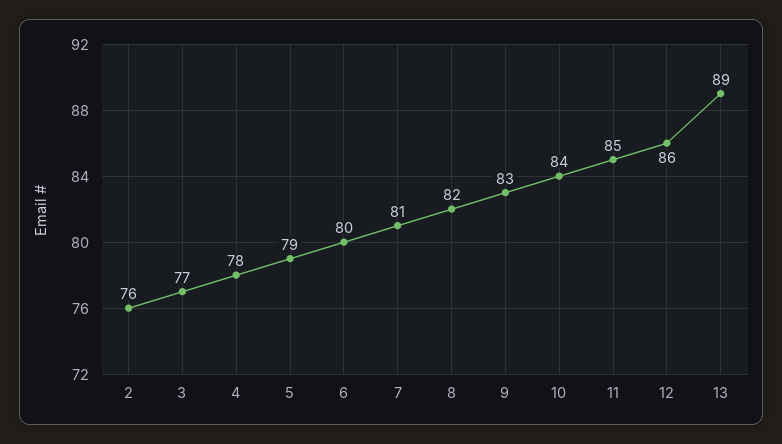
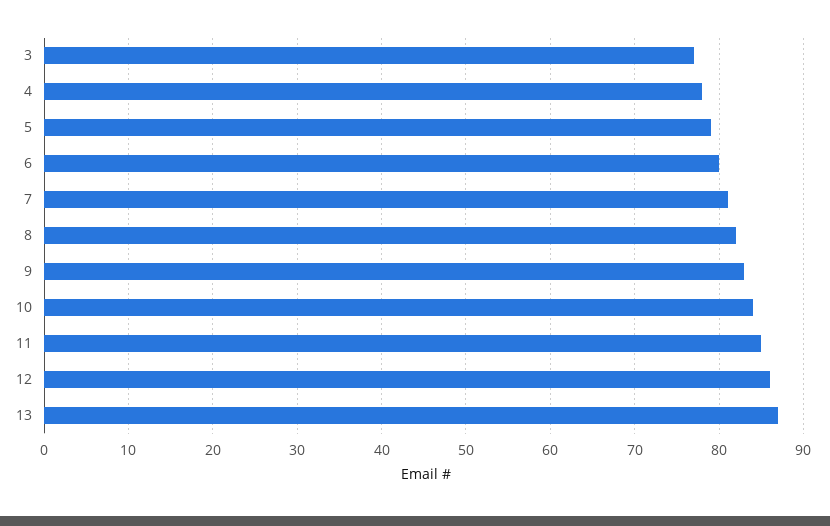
  {
-   "2": 76,
    "3": 77,
    "4": 78,
    "5": 79,
    "6": 80,
    "7": 81,
    "8": 82,
    "9": 83,
    "10": 84,
    "11": 85,
    "12": 86,
-   "13": 89
+   "13": 87
  }

